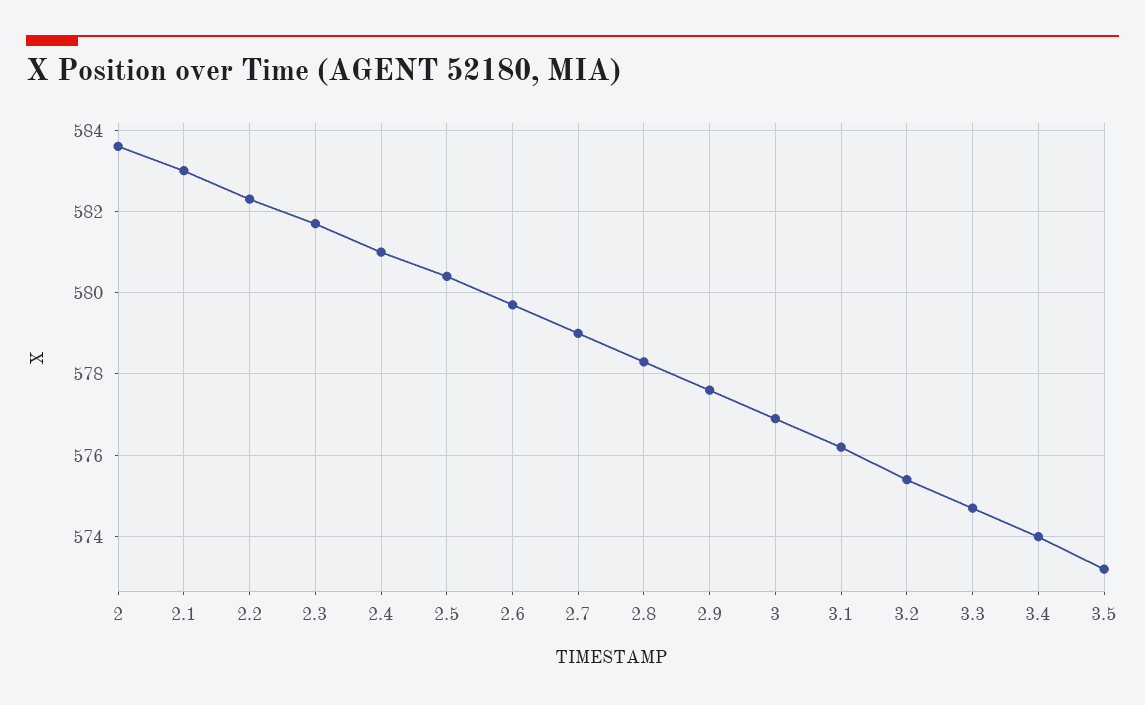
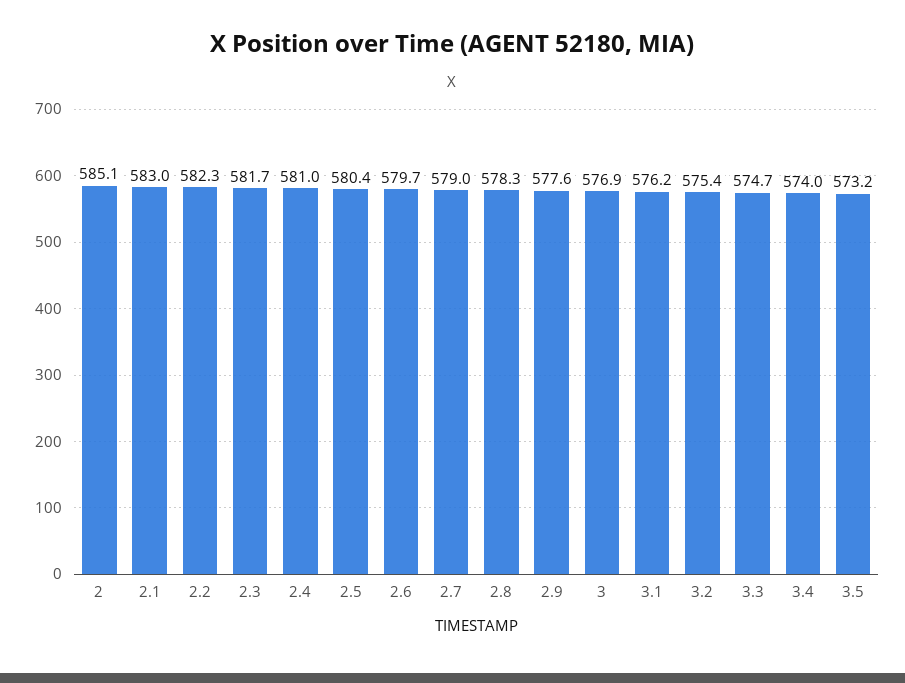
  {
-   "2": 583.5,
+   "2": 585.1,
    "2.1": 583,
    "2.2": 582.3,
    "2.3": 581.7,
    "2.4": 581,
    "2.5": 580.4,
    "2.6": 579.7,
    "2.7": 579,
    "2.8": 578.3,
    "2.9": 577.6,
    "3": 576.9,
    "3.1": 576.2,
    "3.2": 575.4,
    "3.3": 574.7,
    "3.4": 574,
    "3.5": 573.2
  }

